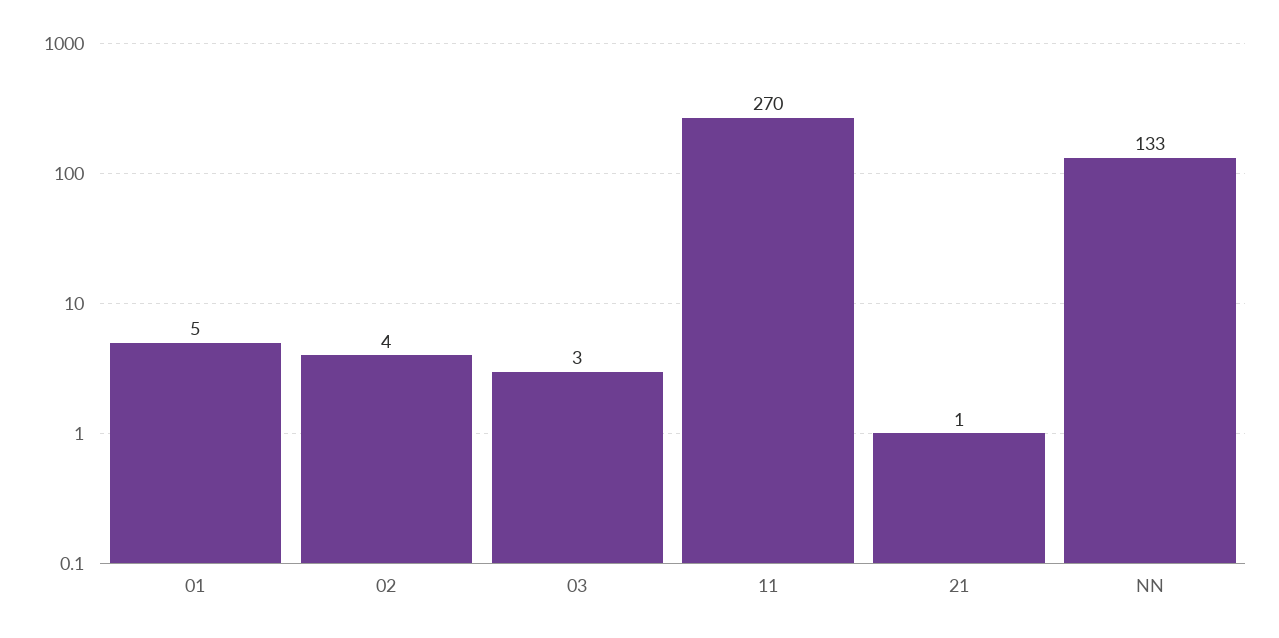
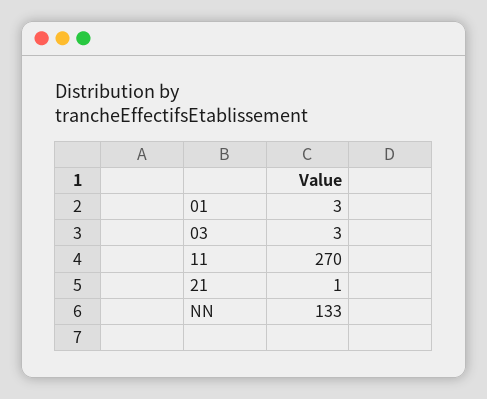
  {
-   "01": 5,
+   "01": 3,
-   "02": 4,
    "03": 3,
    "11": 270,
    "21": 1,
    "NN": 133
  }

